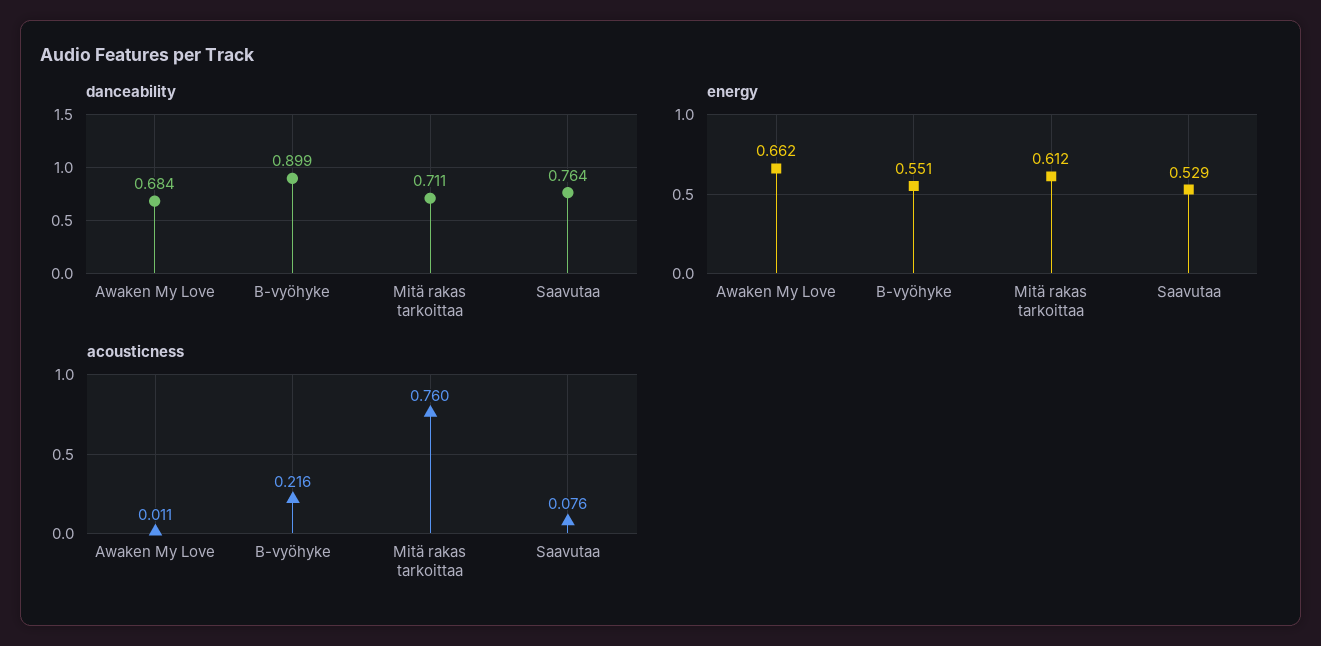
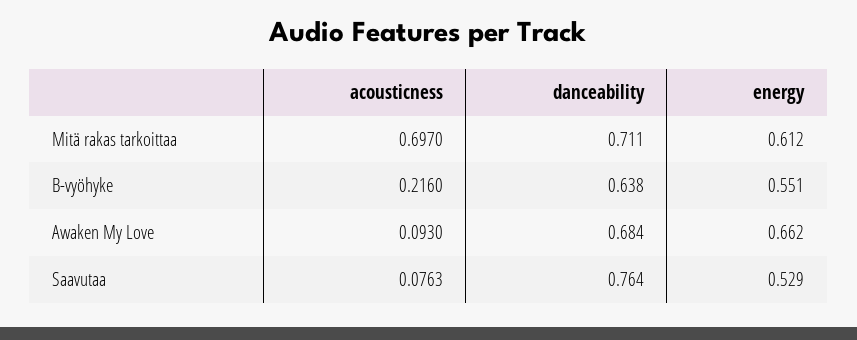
  {
    "danceability": {
      "Awaken My Love": 0.684,
-     "B-vyöhyke": 0.899,
+     "B-vyöhyke": 0.638,
      "Mitä rakas tarkoittaa": 0.711,
      "Saavutaa": 0.764
    },
    "energy": {
      "Awaken My Love": 0.662,
      "B-vyöhyke": 0.551,
      "Mitä rakas tarkoittaa": 0.612,
      "Saavutaa": 0.529
    },
    "acousticness": {
-     "Awaken My Love": 0.011,
+     "Awaken My Love": 0.093,
      "B-vyöhyke": 0.216,
-     "Mitä rakas tarkoittaa": 0.76,
+     "Mitä rakas tarkoittaa": 0.697,
      "Saavutaa": 0.0763
    }
  }

